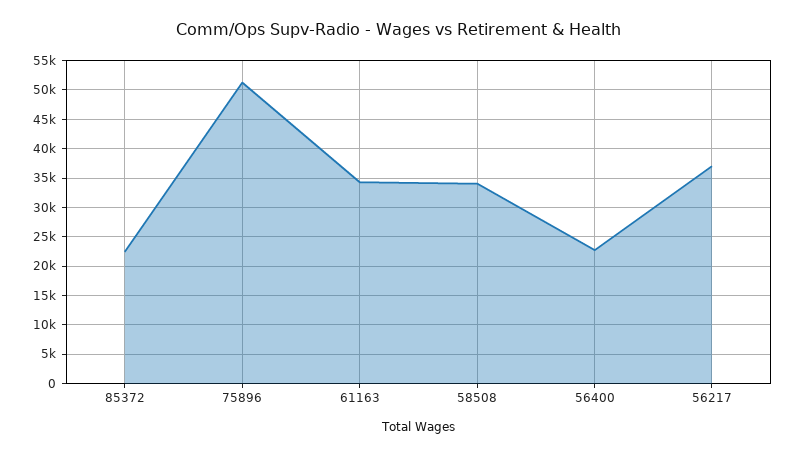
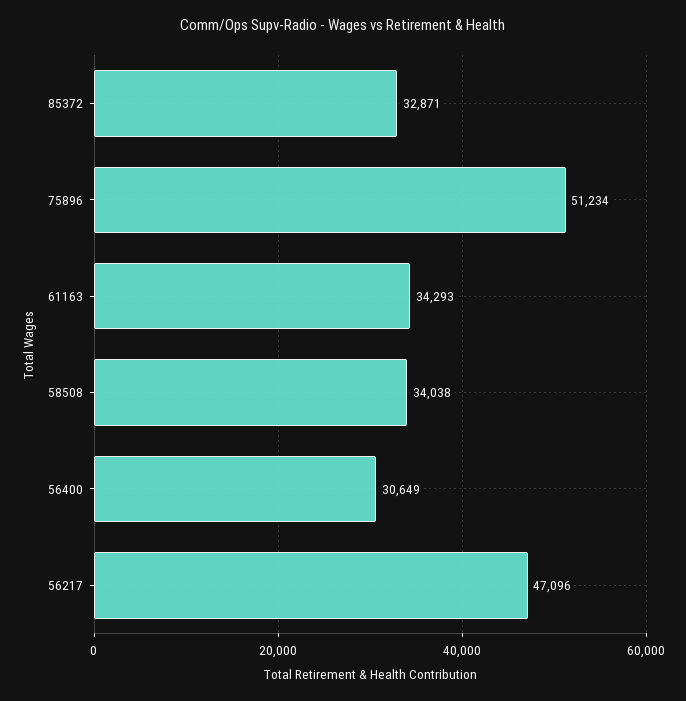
  {
-   "85372": 22500,
+   "85372": 32871,
    "75896": 51234,
    "61163": 34293,
    "58508": 34038,
-   "56400": 22500,
+   "56400": 30649,
-   "56217": 37500
+   "56217": 47096
  }

